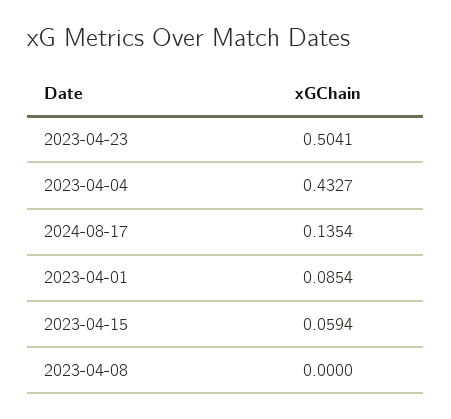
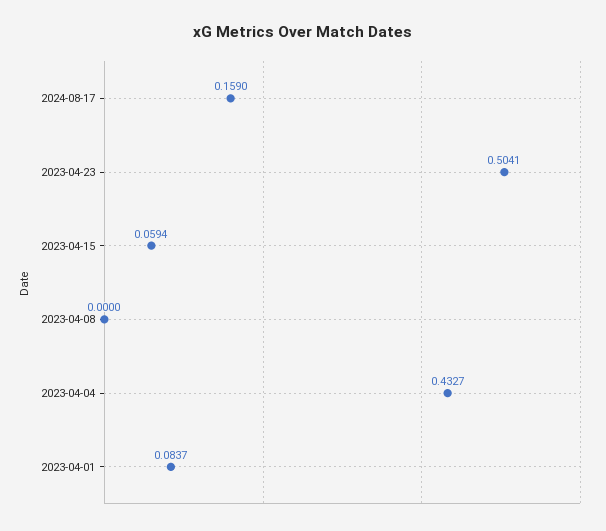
  {
    "2023-04-23": 0.5041,
    "2023-04-04": 0.4327,
-   "2024-08-17": 0.1354,
+   "2024-08-17": 0.159,
-   "2023-04-01": 0.0854,
+   "2023-04-01": 0.0837,
    "2023-04-15": 0.0594,
    "2023-04-08": 0
  }

